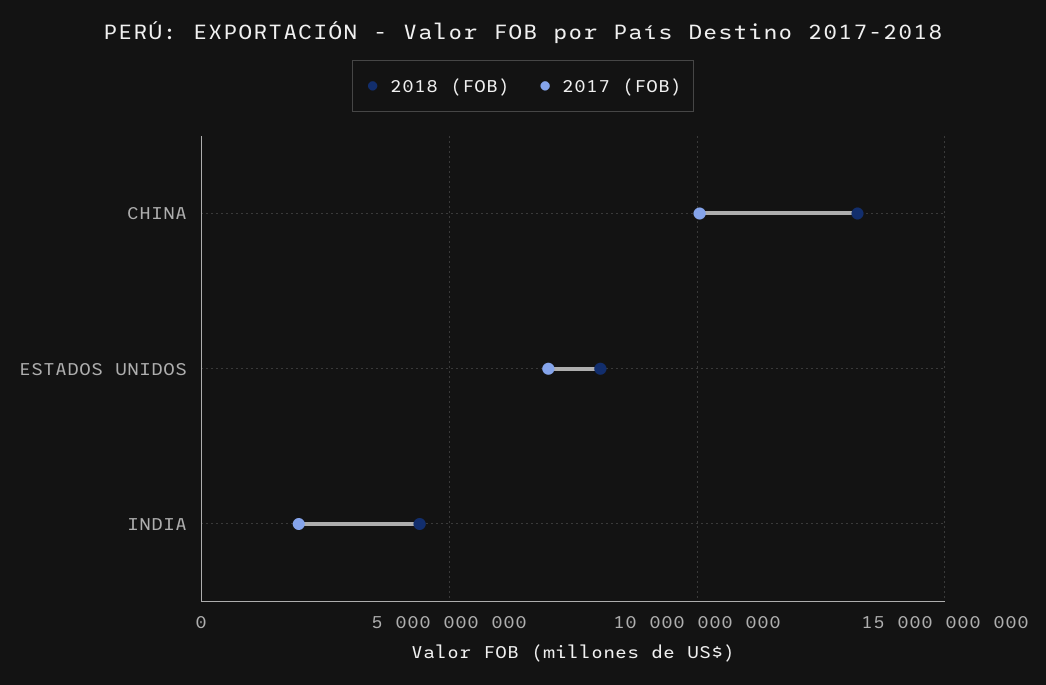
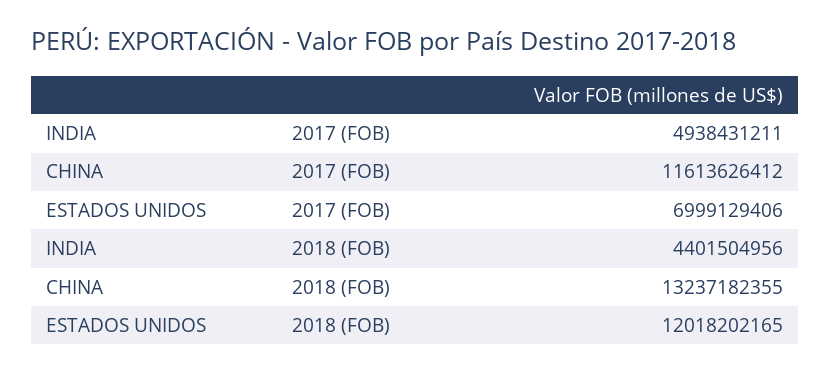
  {
    "2018 (FOB)": {
      "CHINA": 13237182355,
-     "ESTADOS UNIDOS": 8000000000,
+     "ESTADOS UNIDOS": 12018202165,
      "INDIA": 4401504956
    },
    "2017 (FOB)": {
-     "CHINA": 10000000000,
+     "CHINA": 11613626412,
      "ESTADOS UNIDOS": 6999129406,
-     "INDIA": 2000000000
+     "INDIA": 4938431211
    }
  }

